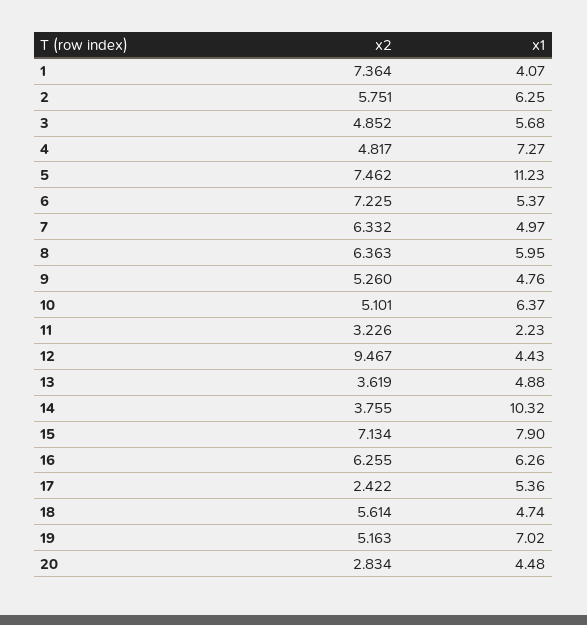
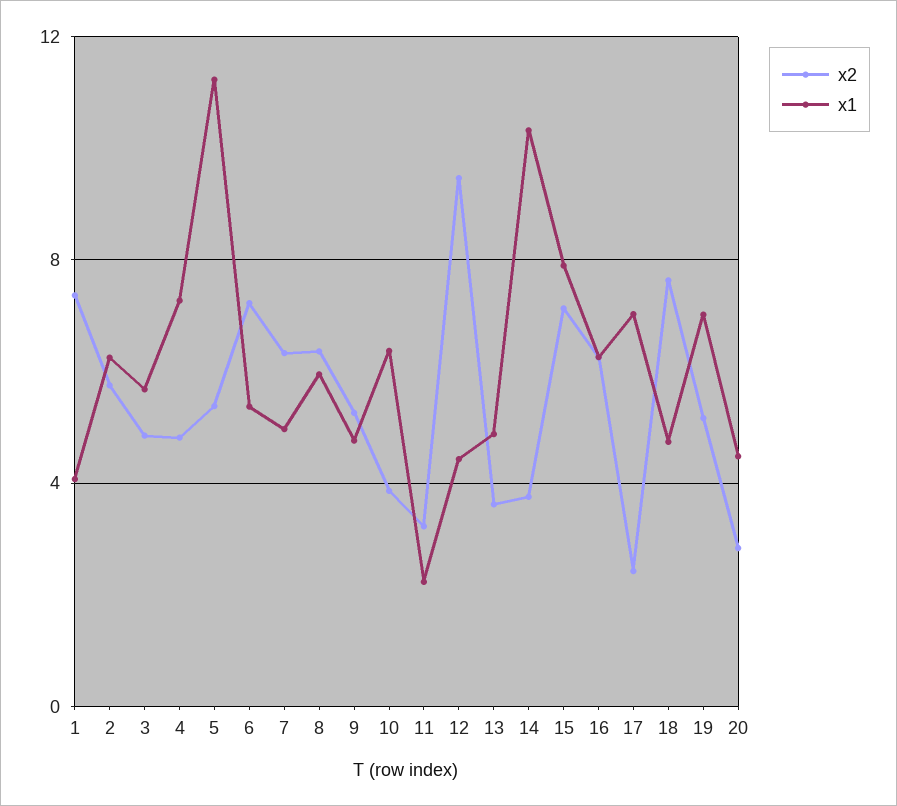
  {
    "x2": {
      "1": 7.364,
      "2": 5.751,
      "3": 4.852,
      "4": 4.817,
-     "5": 7.462,
+     "5": 5.5,
      "6": 7.225,
      "7": 6.332,
      "8": 6.363,
      "9": 5.26,
-     "10": 5.101,
+     "10": 4,
      "11": 3.226,
      "12": 9.467,
      "13": 3.619,
      "14": 3.755,
      "15": 7.134,
      "16": 6.255,
      "17": 2.422,
-     "18": 5.614,
+     "18": 7.5,
      "19": 5.163,
      "20": 2.834
    },
    "x1": {
      "1": 4.07,
      "2": 6.25,
      "3": 5.68,
      "4": 7.27,
      "5": 11.23,
      "6": 5.37,
      "7": 4.97,
      "8": 5.95,
      "9": 4.76,
      "10": 6.37,
      "11": 2.23,
      "12": 4.43,
      "13": 4.88,
      "14": 10.32,
      "15": 7.9,
      "16": 6.26,
-     "17": 5.36,
+     "17": 7,
      "18": 4.74,
      "19": 7.02,
      "20": 4.48
    }
  }

